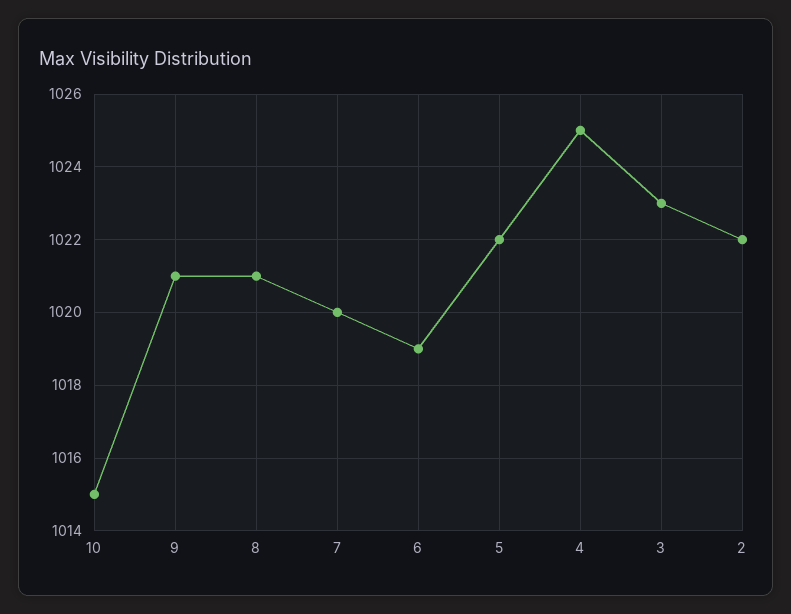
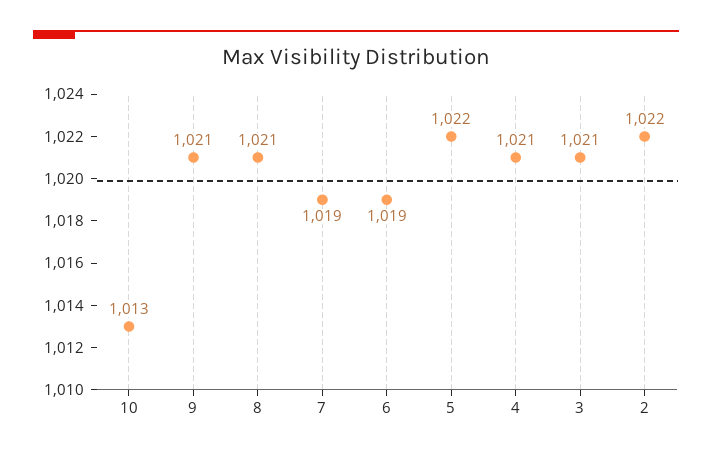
  {
-   "10": 1015,
+   "10": 1013,
    "9": 1021,
    "8": 1021,
-   "7": 1020,
+   "7": 1019,
    "6": 1019,
    "5": 1022,
-   "4": 1025,
+   "4": 1021,
-   "3": 1023,
+   "3": 1021,
    "2": 1022
  }

